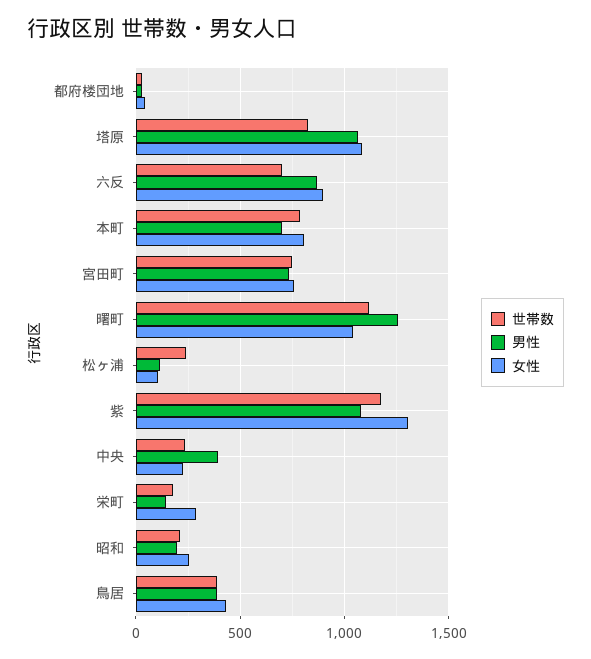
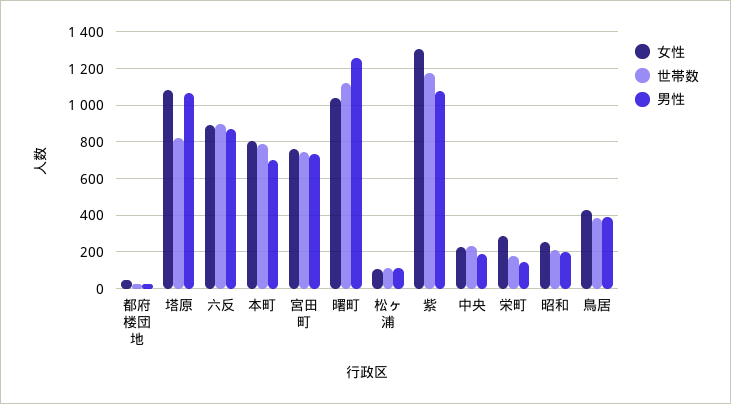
  {
    "世帯数": {
      "都府楼団地": 50,
      "塔原": 800,
-     "六反": 700,
+     "六反": 900,
      "本町": 800,
      "宮田町": 750,
      "曙町": 1100,
-     "松ヶ浦": 250,
+     "松ヶ浦": 100,
      "紫": 1150,
      "中央": 250,
      "栄町": 200,
      "昭和": 200,
      "鳥居": 400
    },
    "男性": {
      "都府楼団地": 50,
      "塔原": 1050,
      "六反": 850,
      "本町": 700,
      "宮田町": 750,
      "曙町": 1250,
      "松ヶ浦": 100,
      "紫": 1100,
-     "中央": 400,
+     "中央": 200,
      "栄町": 150,
      "昭和": 200,
      "鳥居": 400
    },
    "女性": {
      "都府楼団地": 50,
      "塔原": 1100,
      "六反": 900,
      "本町": 800,
      "宮田町": 750,
      "曙町": 1050,
      "松ヶ浦": 100,
      "紫": 1300,
      "中央": 250,
      "栄町": 300,
      "昭和": 250,
      "鳥居": 450
    }
  }

